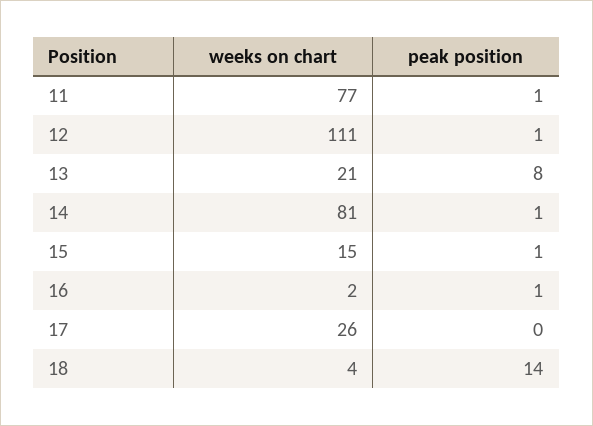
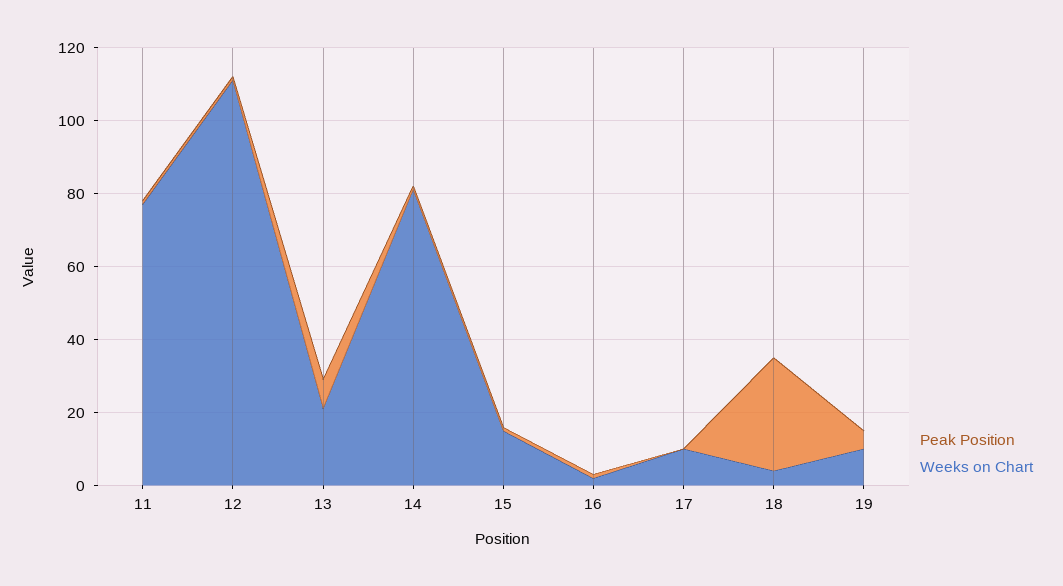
  {
    "weeks on chart": {
      "11": 77,
      "12": 111,
      "13": 21,
      "14": 81,
      "15": 15,
      "16": 2,
-     "17": 26,
+     "17": 10,
-     "18": 4
+     "18": 4,
+     "19": 10
    },
    "peak position": {
      "11": 1,
      "12": 1,
      "13": 8,
      "14": 1,
      "15": 1,
      "16": 1,
      "17": 0,
-     "18": 14
+     "18": 30,
+     "19": 5
    }
  }

